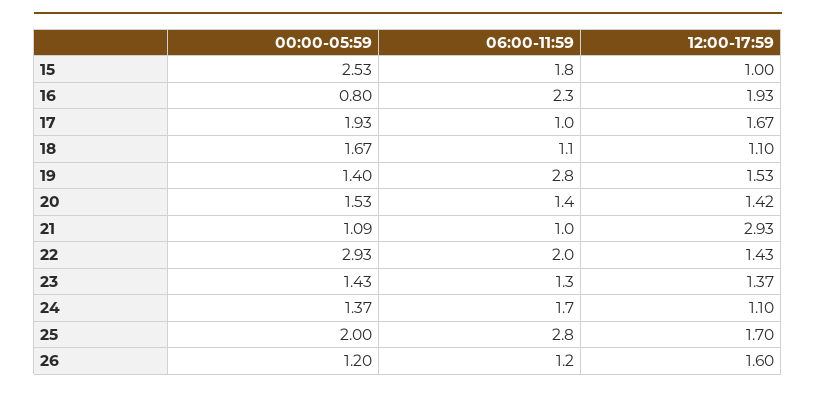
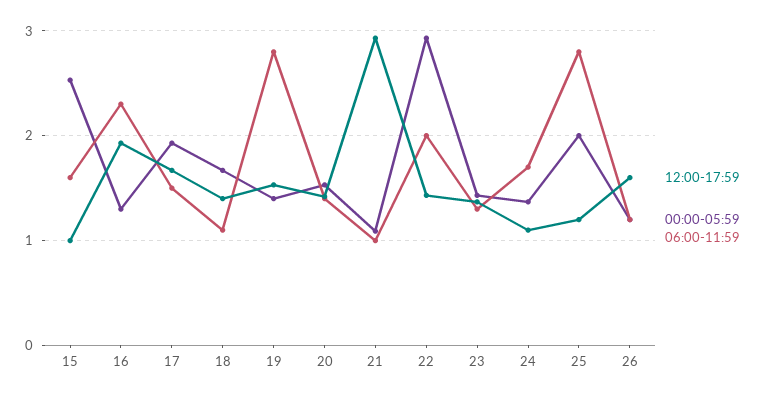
  {
    "00:00-05:59": {
      "15": 2.53,
-     "16": 0.8,
+     "16": 1.3,
      "17": 1.93,
      "18": 1.67,
      "19": 1.4,
      "20": 1.53,
      "21": 1.09,
      "22": 2.93,
      "23": 1.43,
      "24": 1.37,
      "25": 2,
      "26": 1.2
    },
    "06:00-11:59": {
-     "15": 1.8,
+     "15": 1.6,
      "16": 2.3,
-     "17": 1,
+     "17": 1.5,
      "18": 1.1,
      "19": 2.8,
      "20": 1.4,
      "21": 1,
      "22": 2,
      "23": 1.3,
      "24": 1.7,
      "25": 2.8,
      "26": 1.2
    },
    "12:00-17:59": {
      "15": 1,
      "16": 1.93,
      "17": 1.67,
-     "18": 1.1,
+     "18": 1.4,
      "19": 1.53,
      "20": 1.42,
      "21": 2.93,
      "22": 1.43,
      "23": 1.37,
      "24": 1.1,
-     "25": 1.7,
+     "25": 1.2,
      "26": 1.6
    }
  }

